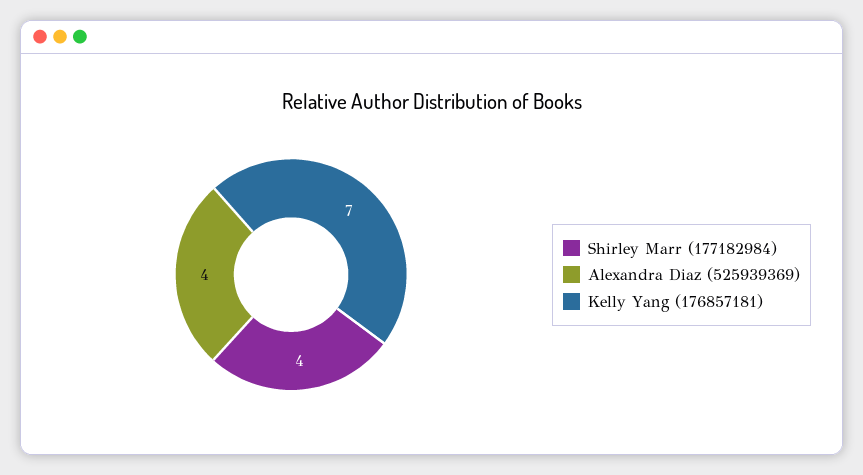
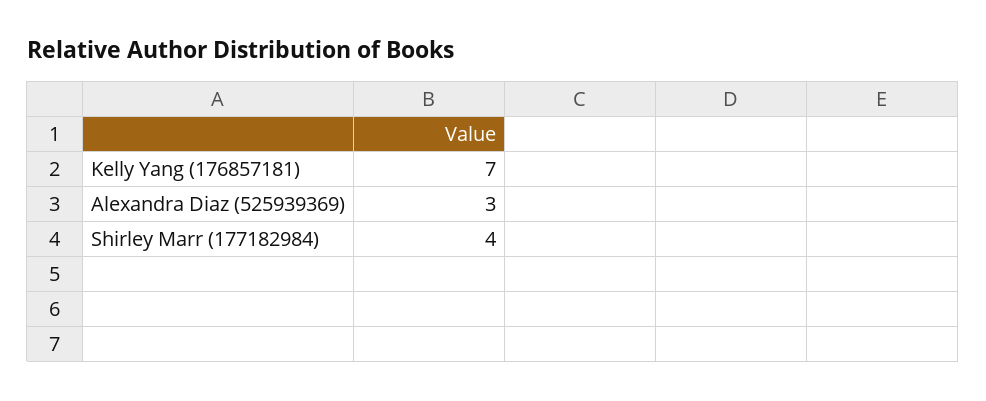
  {
    "Shirley Marr (177182984)": 4,
-   "Alexandra Diaz (525939369)": 4,
+   "Alexandra Diaz (525939369)": 3,
    "Kelly Yang (176857181)": 7
  }

